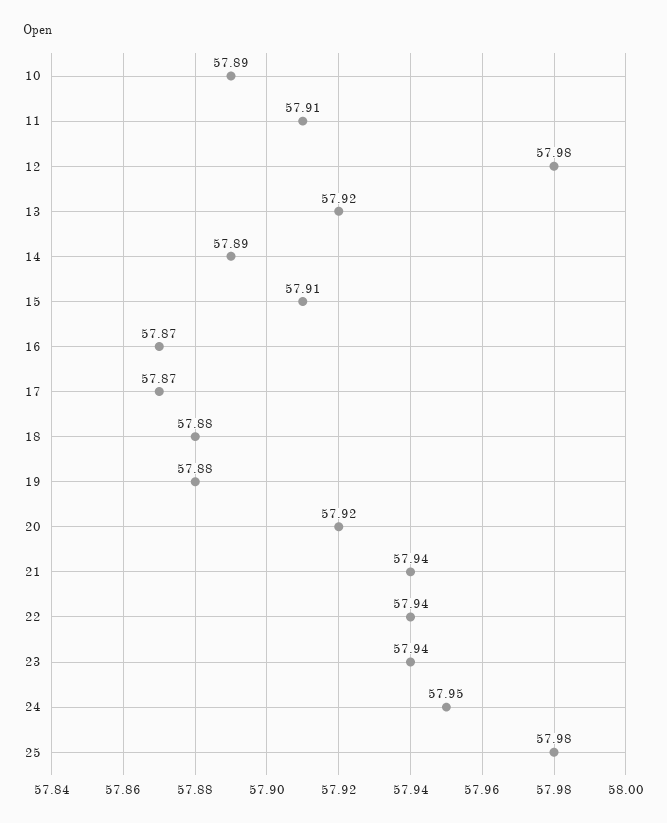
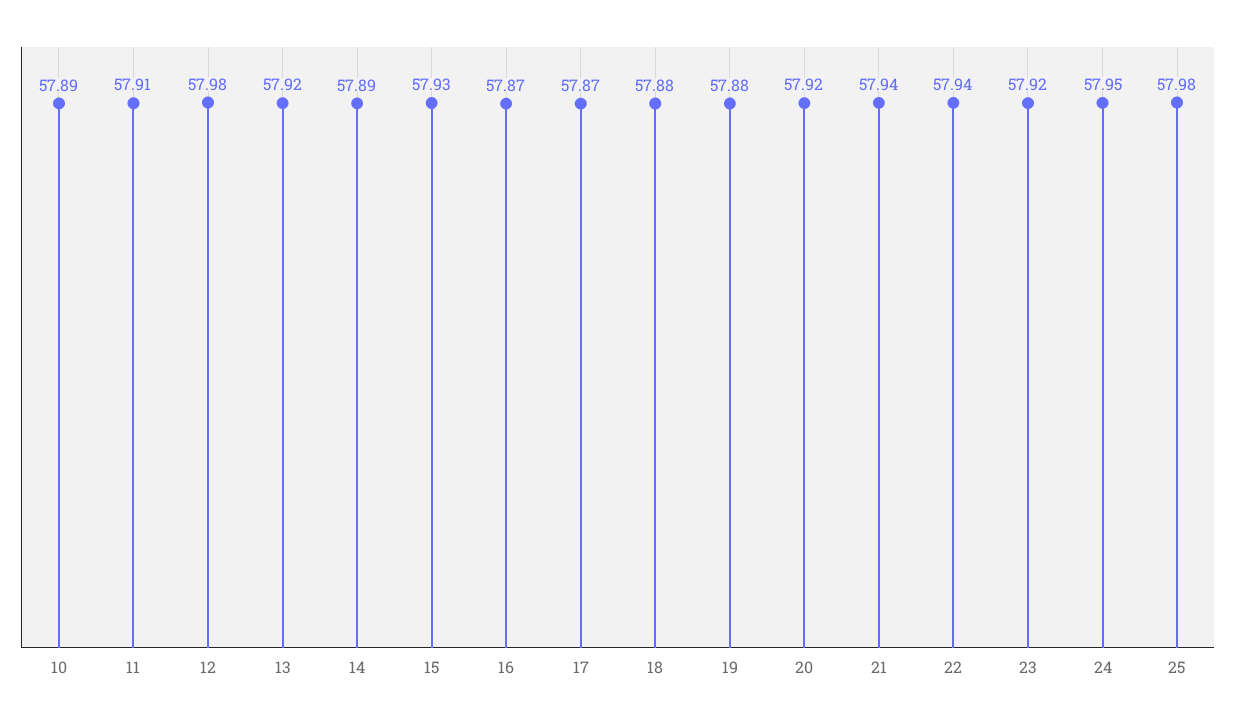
  {
    "10": 57.89,
    "11": 57.91,
    "12": 57.98,
    "13": 57.92,
    "14": 57.89,
-   "15": 57.91,
+   "15": 57.93,
    "16": 57.87,
    "17": 57.87,
    "18": 57.88,
    "19": 57.88,
    "20": 57.92,
    "21": 57.94,
    "22": 57.94,
-   "23": 57.94,
+   "23": 57.92,
    "24": 57.95,
    "25": 57.98
  }

